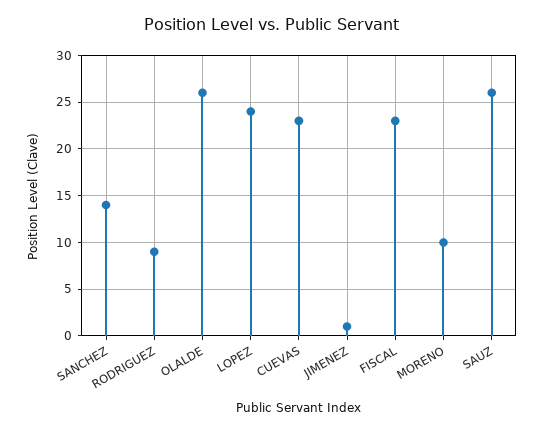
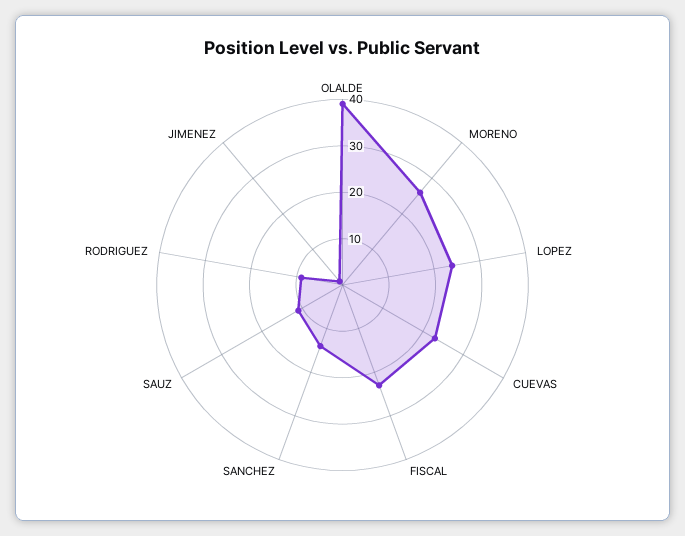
  {
    "SANCHEZ": 14,
    "RODRIGUEZ": 9,
-   "OLALDE": 26,
+   "OLALDE": 40,
    "LOPEZ": 24,
    "CUEVAS": 23,
    "JIMENEZ": 1,
    "FISCAL": 23,
-   "MORENO": 10,
+   "MORENO": 25,
-   "SAUZ": 26
+   "SAUZ": 10
  }

